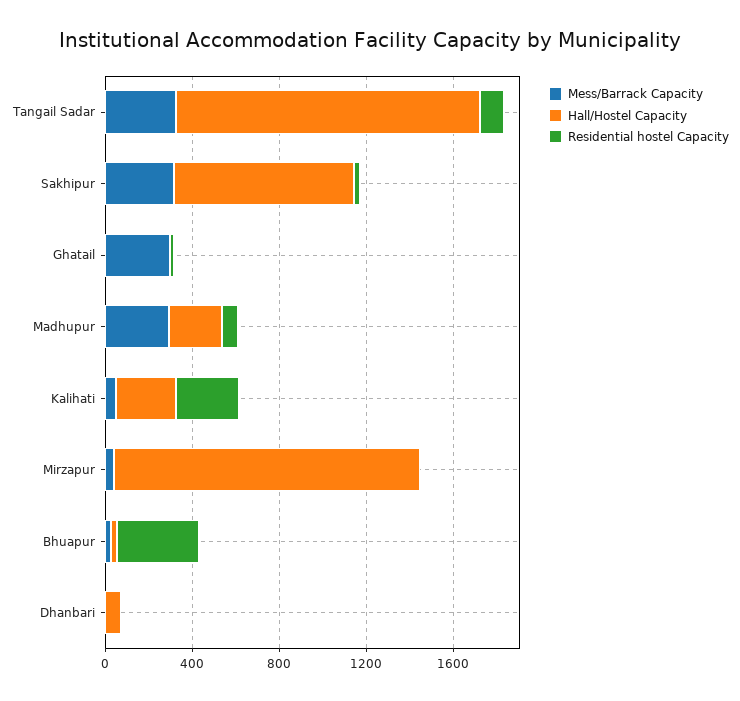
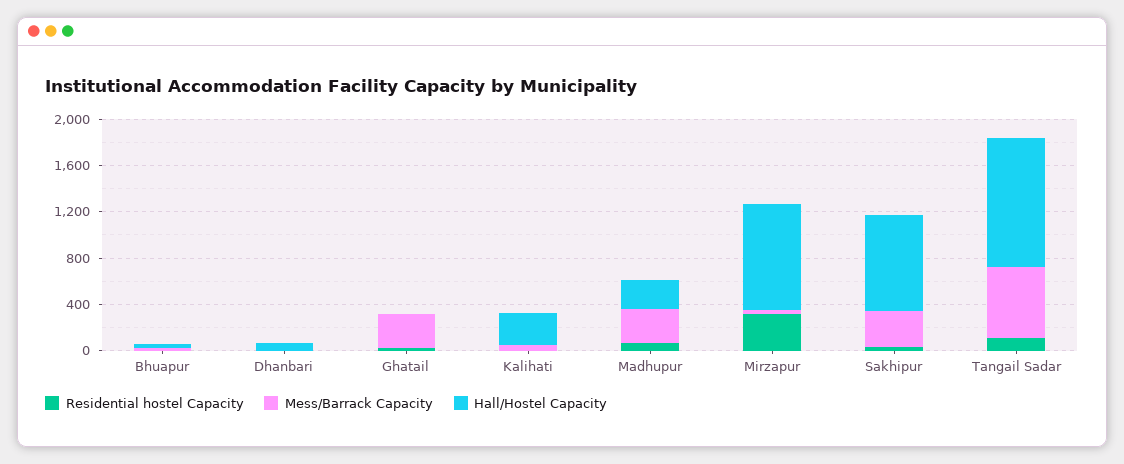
  {
    "Mess/Barrack Capacity": {
-     "Tangail Sadar": 300,
+     "Tangail Sadar": 600,
      "Sakhipur": 300,
      "Ghatail": 300,
      "Madhupur": 300,
      "Kalihati": 0,
      "Mirzapur": 0,
      "Bhuapur": 0,
      "Dhanbari": 0
    },
    "Hall/Hostel Capacity": {
-     "Tangail Sadar": 1400,
+     "Tangail Sadar": 1100,
      "Sakhipur": 800,
      "Ghatail": 0,
      "Madhupur": 200,
      "Kalihati": 300,
-     "Mirzapur": 1400,
+     "Mirzapur": 900,
      "Bhuapur": 0,
      "Dhanbari": 100
    },
    "Residential hostel Capacity": {
      "Tangail Sadar": 100,
      "Sakhipur": 0,
      "Ghatail": 0,
      "Madhupur": 100,
-     "Kalihati": 300,
+     "Kalihati": 0,
-     "Mirzapur": 0,
+     "Mirzapur": 300,
-     "Bhuapur": 400,
+     "Bhuapur": 0,
      "Dhanbari": 0
    }
  }

